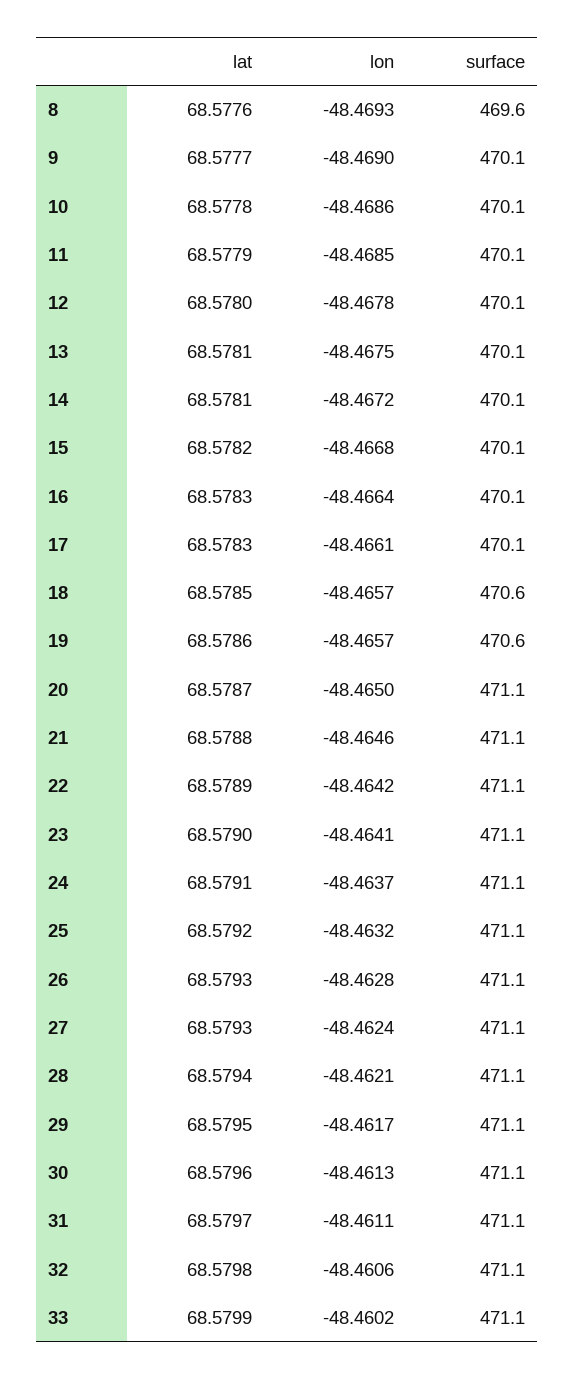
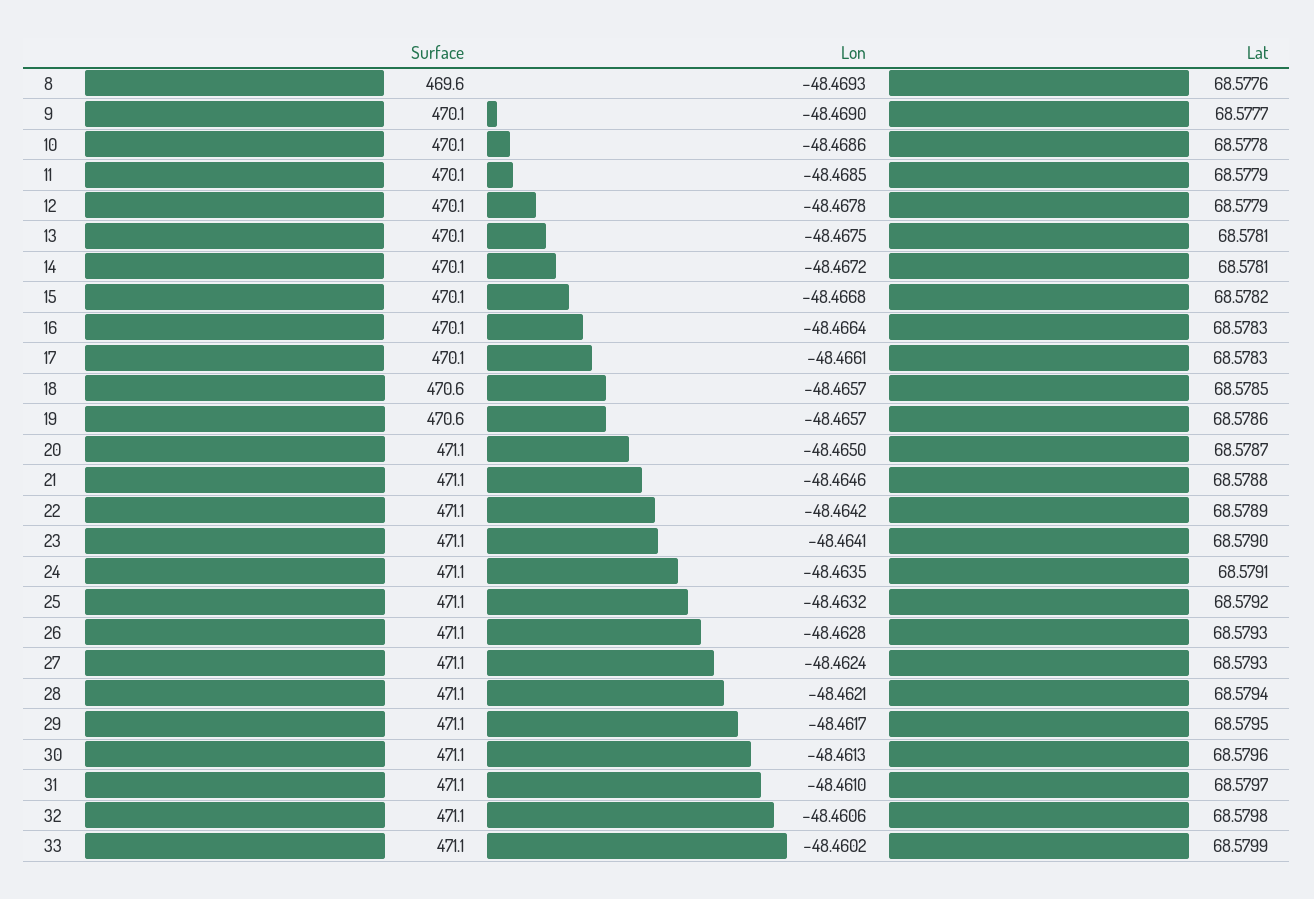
  {
    "lat": {
      "8": 68.5776,
      "9": 68.5777,
      "10": 68.5778,
      "11": 68.5779,
-     "12": 68.578,
+     "12": 68.5779,
      "13": 68.5781,
      "14": 68.5781,
      "15": 68.5782,
      "16": 68.5783,
      "17": 68.5783,
      "18": 68.5785,
      "19": 68.5786,
      "20": 68.5787,
      "21": 68.5788,
      "22": 68.5789,
      "23": 68.579,
      "24": 68.5791,
      "25": 68.5792,
      "26": 68.5793,
      "27": 68.5793,
      "28": 68.5794,
      "29": 68.5795,
      "30": 68.5796,
      "31": 68.5797,
      "32": 68.5798,
      "33": 68.5799
    },
    "lon": {
      "8": -48.4693,
      "9": -48.469,
      "10": -48.4686,
      "11": -48.4685,
      "12": -48.4678,
      "13": -48.4675,
      "14": -48.4672,
      "15": -48.4668,
      "16": -48.4664,
      "17": -48.4661,
      "18": -48.4657,
      "19": -48.4657,
      "20": -48.465,
      "21": -48.4646,
      "22": -48.4642,
      "23": -48.4641,
-     "24": -48.4637,
+     "24": -48.4635,
      "25": -48.4632,
      "26": -48.4628,
      "27": -48.4624,
      "28": -48.4621,
      "29": -48.4617,
      "30": -48.4613,
-     "31": -48.4611,
+     "31": -48.461,
      "32": -48.4606,
      "33": -48.4602
    },
    "surface": {
      "8": 469.6,
      "9": 470.1,
      "10": 470.1,
      "11": 470.1,
      "12": 470.1,
      "13": 470.1,
      "14": 470.1,
      "15": 470.1,
      "16": 470.1,
      "17": 470.1,
      "18": 470.6,
      "19": 470.6,
      "20": 471.1,
      "21": 471.1,
      "22": 471.1,
      "23": 471.1,
      "24": 471.1,
      "25": 471.1,
      "26": 471.1,
      "27": 471.1,
      "28": 471.1,
      "29": 471.1,
      "30": 471.1,
      "31": 471.1,
      "32": 471.1,
      "33": 471.1
    }
  }

